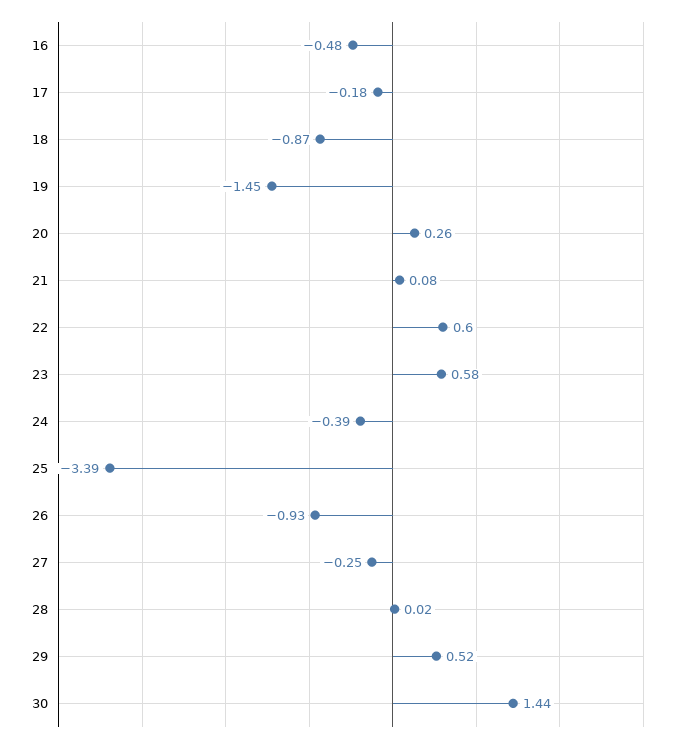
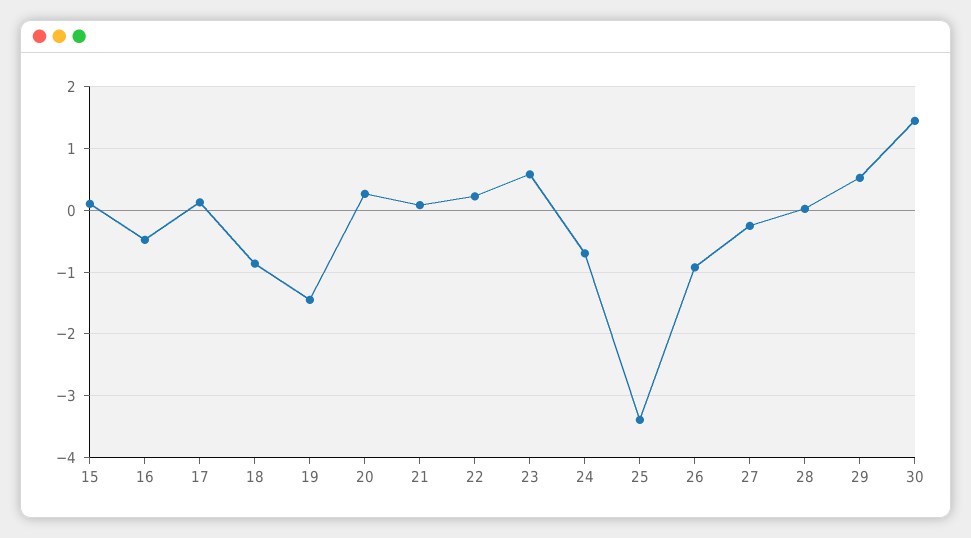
  {
    "16": -0.48,
-   "17": -0.18,
+   "17": 0.1,
    "18": -0.87,
    "19": -1.45,
    "20": 0.26,
    "21": 0.08,
-   "22": 0.6,
+   "22": 0.2,
    "23": 0.58,
-   "24": -0.39,
+   "24": -0.7,
    "25": -3.39,
    "26": -0.93,
    "27": -0.25,
    "28": 0.02,
    "29": 0.52,
-   "30": 1.44
+   "30": 1.44,
+   "15": 0.1
  }

